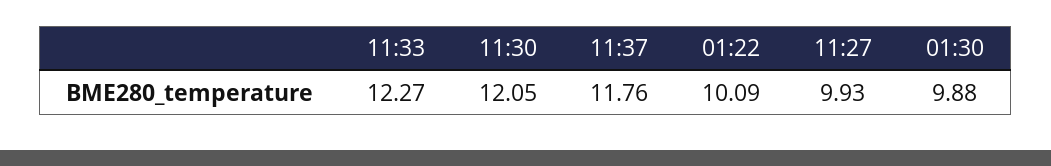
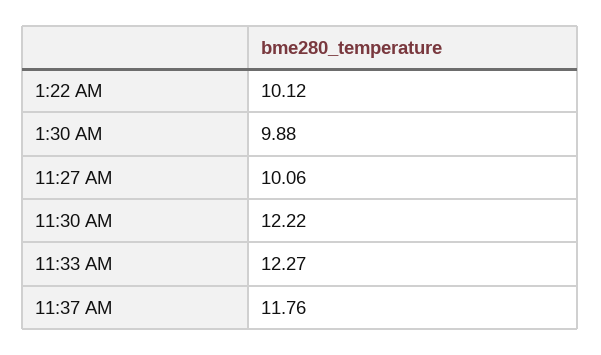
  {
    "11:33": 12.27,
-   "11:30": 12.05,
+   "11:30": 12.22,
    "11:37": 11.76,
-   "01:22": 10.09,
+   "01:22": 10.12,
-   "11:27": 9.93,
+   "11:27": 10.06,
    "01:30": 9.88
  }

